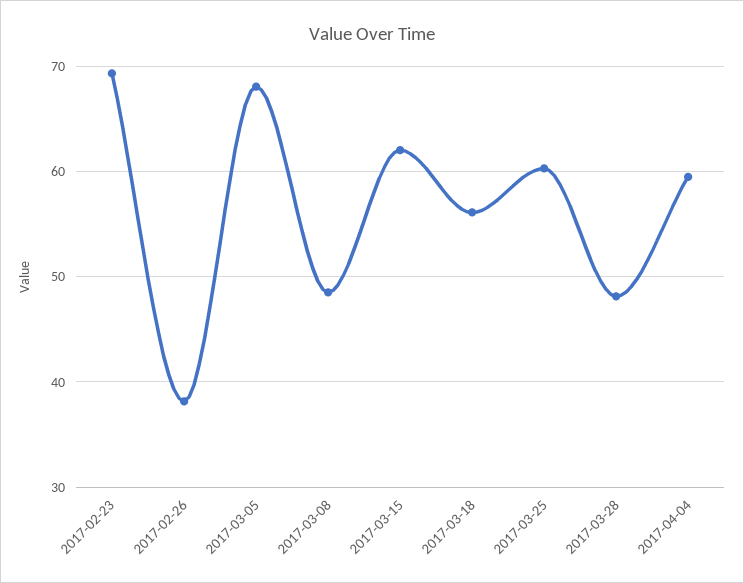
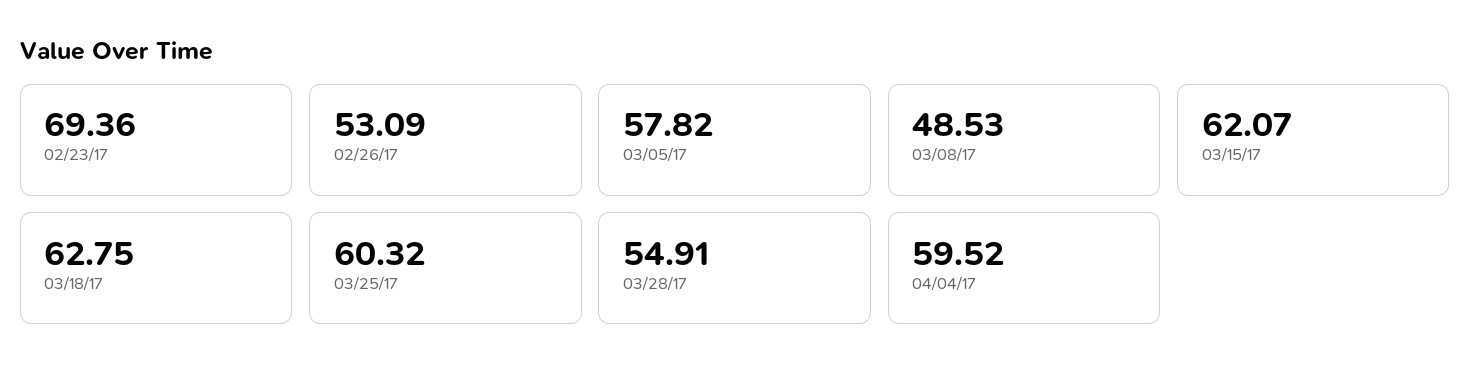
  {
    "2017-02-23": 69.36,
-   "2017-02-26": 38,
+   "2017-02-26": 53.09,
-   "2017-03-05": 68,
+   "2017-03-05": 57.82,
    "2017-03-08": 48.53,
    "2017-03-15": 62.07,
-   "2017-03-18": 56,
+   "2017-03-18": 62.75,
    "2017-03-25": 60.32,
-   "2017-03-28": 48,
+   "2017-03-28": 54.91,
    "2017-04-04": 59.52
  }

